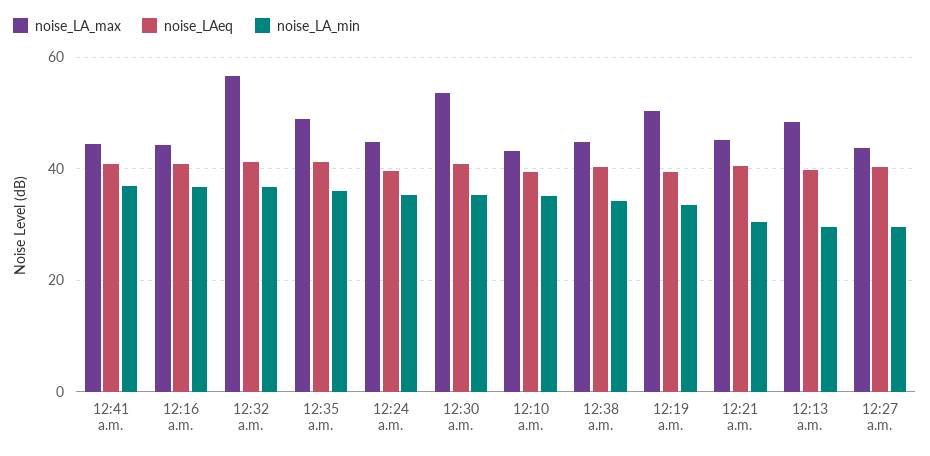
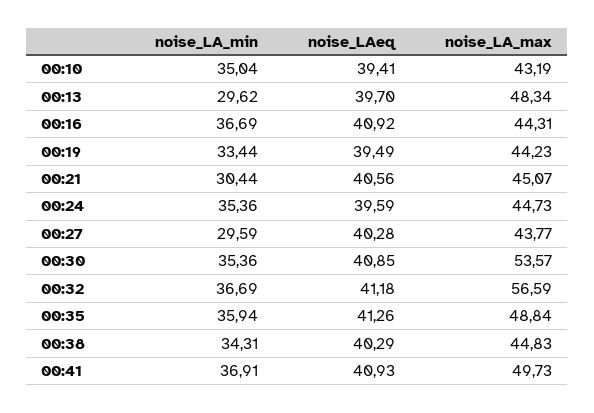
  {
    "noise_LA_max": {
-     "12:41 a.m.": 44,
+     "12:41 a.m.": 49.73,
      "12:16 a.m.": 44.31,
      "12:32 a.m.": 56.59,
      "12:35 a.m.": 48.84,
      "12:24 a.m.": 44.73,
      "12:30 a.m.": 53.57,
      "12:10 a.m.": 43.19,
      "12:38 a.m.": 44.83,
-     "12:19 a.m.": 50,
+     "12:19 a.m.": 44.23,
      "12:21 a.m.": 45.07,
      "12:13 a.m.": 48.34,
      "12:27 a.m.": 43.77
    },
    "noise_LAeq": {
      "12:41 a.m.": 40.93,
      "12:16 a.m.": 40.92,
      "12:32 a.m.": 41.18,
      "12:35 a.m.": 41.26,
      "12:24 a.m.": 39.59,
      "12:30 a.m.": 40.85,
      "12:10 a.m.": 39.41,
      "12:38 a.m.": 40.29,
      "12:19 a.m.": 39.49,
      "12:21 a.m.": 40.56,
      "12:13 a.m.": 39.7,
      "12:27 a.m.": 40.28
    },
    "noise_LA_min": {
      "12:41 a.m.": 36.91,
      "12:16 a.m.": 36.69,
      "12:32 a.m.": 36.69,
      "12:35 a.m.": 35.94,
      "12:24 a.m.": 35.36,
      "12:30 a.m.": 35.36,
      "12:10 a.m.": 35.04,
      "12:38 a.m.": 34.31,
      "12:19 a.m.": 33.44,
      "12:21 a.m.": 30.44,
      "12:13 a.m.": 29.62,
      "12:27 a.m.": 29.59
    }
  }

